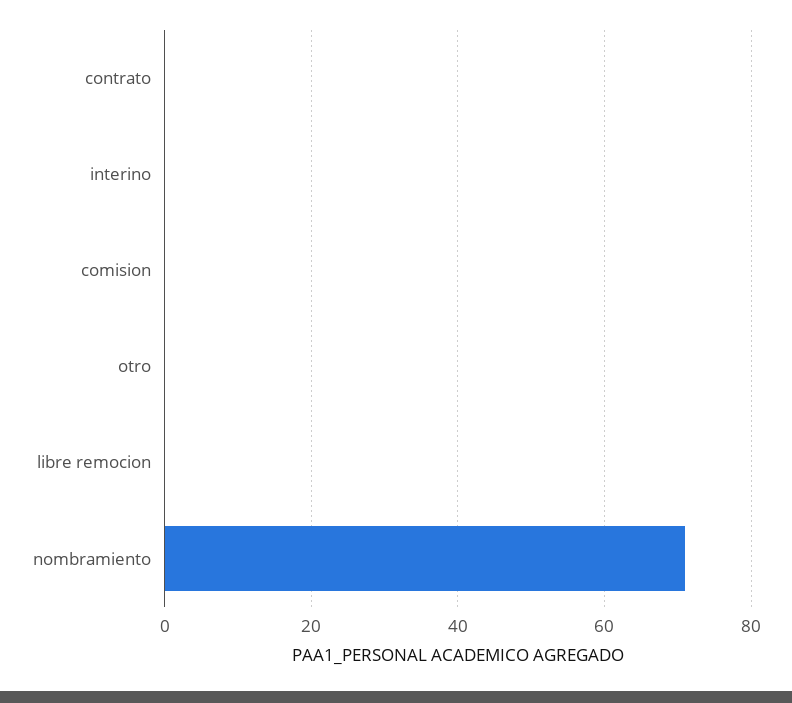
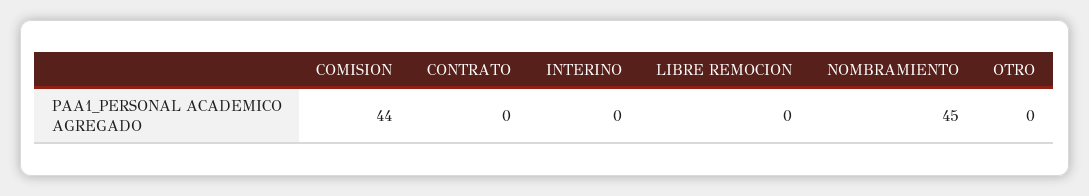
  {
    "contrato": 0,
    "interino": 0,
-   "comision": 0,
+   "comision": 44,
    "otro": 0,
    "libre remocion": 0,
-   "nombramiento": 70
+   "nombramiento": 45
  }

